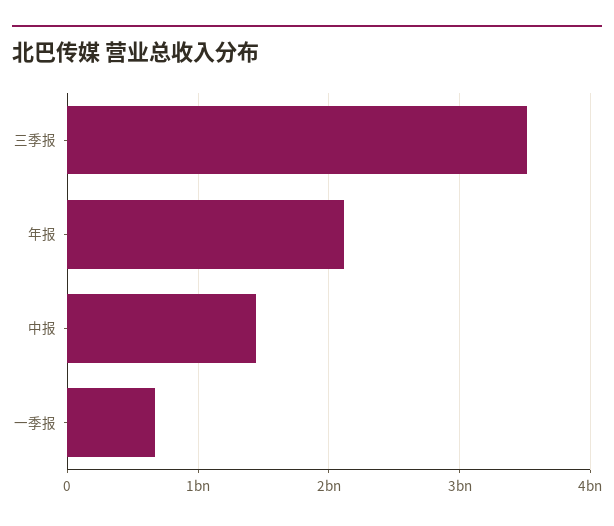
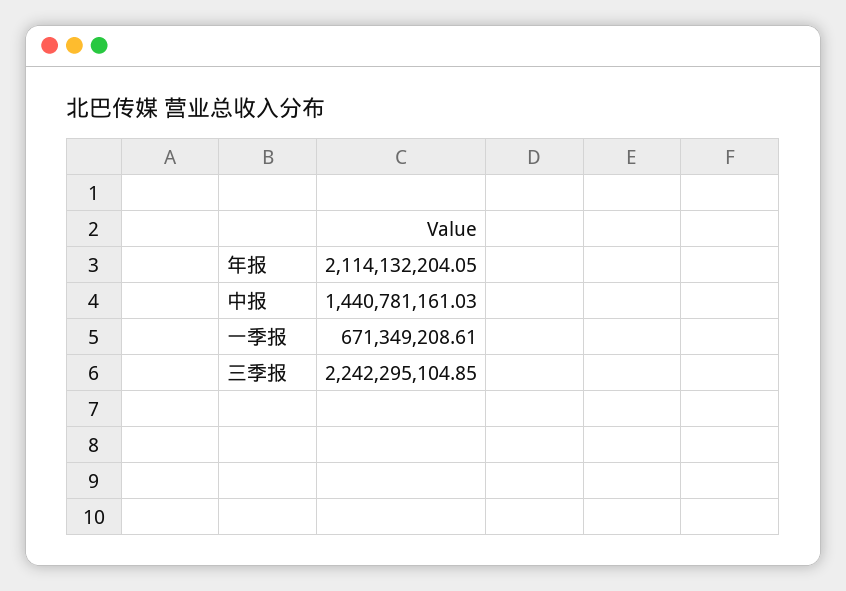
  {
-   "三季报": 3500000000,
+   "三季报": 2242295104.85,
    "年报": 2114132204.05,
    "中报": 1440781161.03,
    "一季报": 671349208.61
  }

